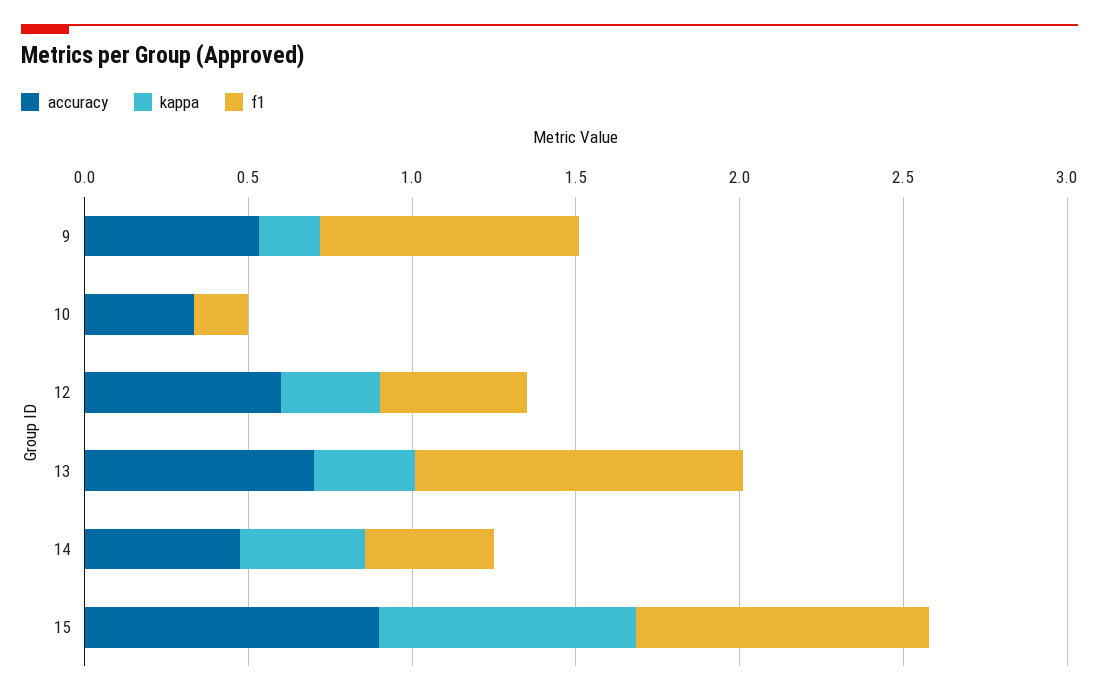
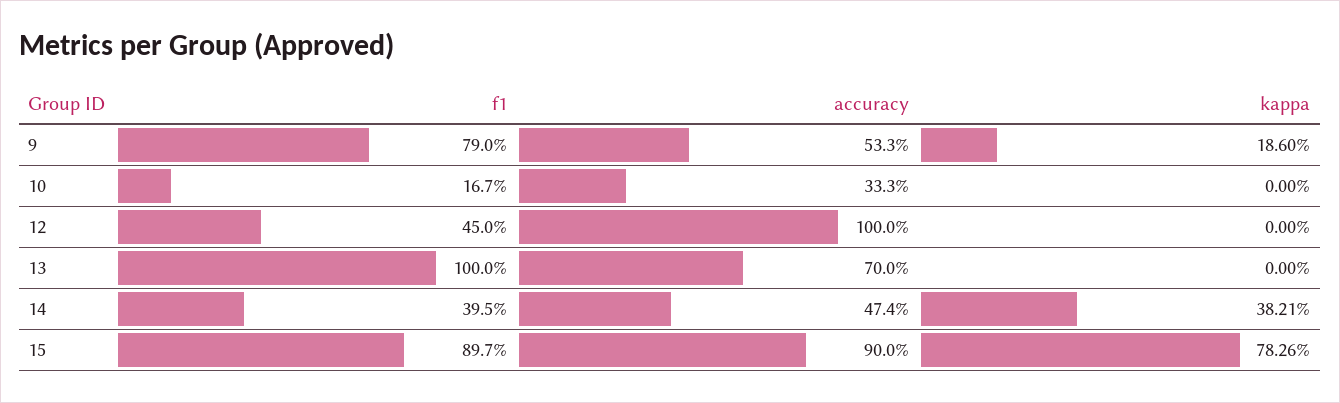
  {
    "accuracy": {
      "9": 0.533,
      "10": 0.333,
-     "12": 0.6,
+     "12": 1,
      "13": 0.7,
      "14": 0.474,
      "15": 0.9
    },
    "kappa": {
      "9": 0.186,
      "10": 0,
-     "12": 0.3,
+     "12": 0,
-     "13": 0.3,
+     "13": 0,
      "14": 0.3821,
      "15": 0.7826
    },
    "f1": {
      "9": 0.79,
      "10": 0.167,
      "12": 0.45,
      "13": 1,
      "14": 0.395,
      "15": 0.897
    }
  }

